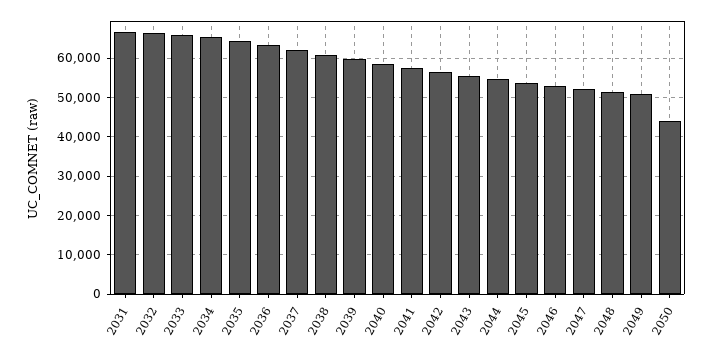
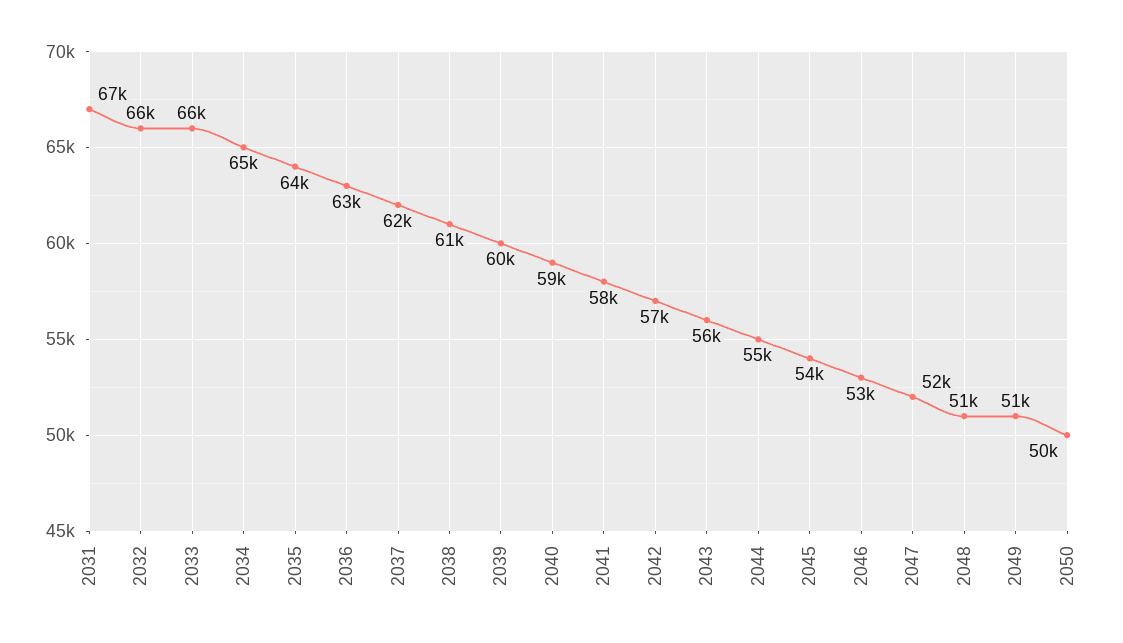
  {
    "2031": 67000,
    "2032": 66000,
    "2033": 66000,
    "2034": 65000,
    "2035": 64000,
    "2036": 63000,
    "2037": 62000,
    "2038": 61000,
    "2039": 60000,
    "2040": 59000,
    "2041": 58000,
    "2042": 57000,
    "2043": 56000,
    "2044": 55000,
    "2045": 54000,
    "2046": 53000,
    "2047": 52000,
    "2048": 51000,
    "2049": 51000,
-   "2050": 44000
+   "2050": 50000
  }

